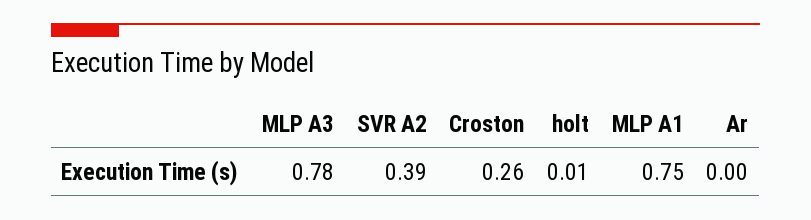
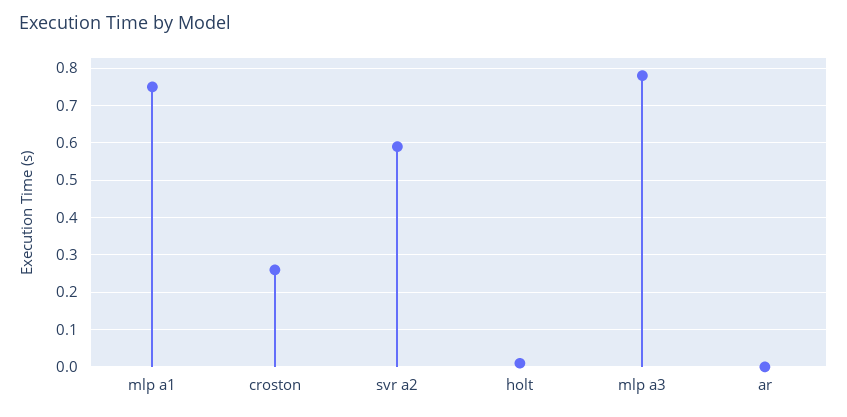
  {
    "MLP A3": 0.78,
-   "SVR A2": 0.39,
+   "SVR A2": 0.6,
    "Croston": 0.26,
    "holt": 0.01,
    "MLP A1": 0.75,
    "Ar": 0
  }

